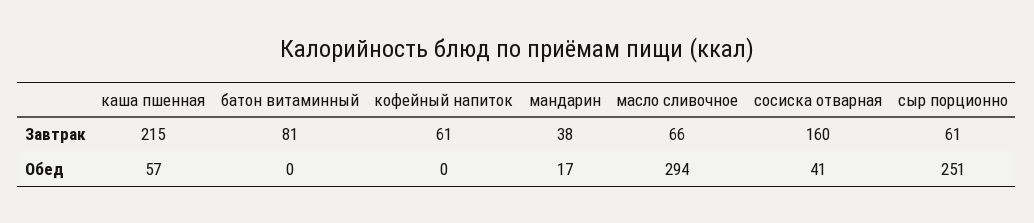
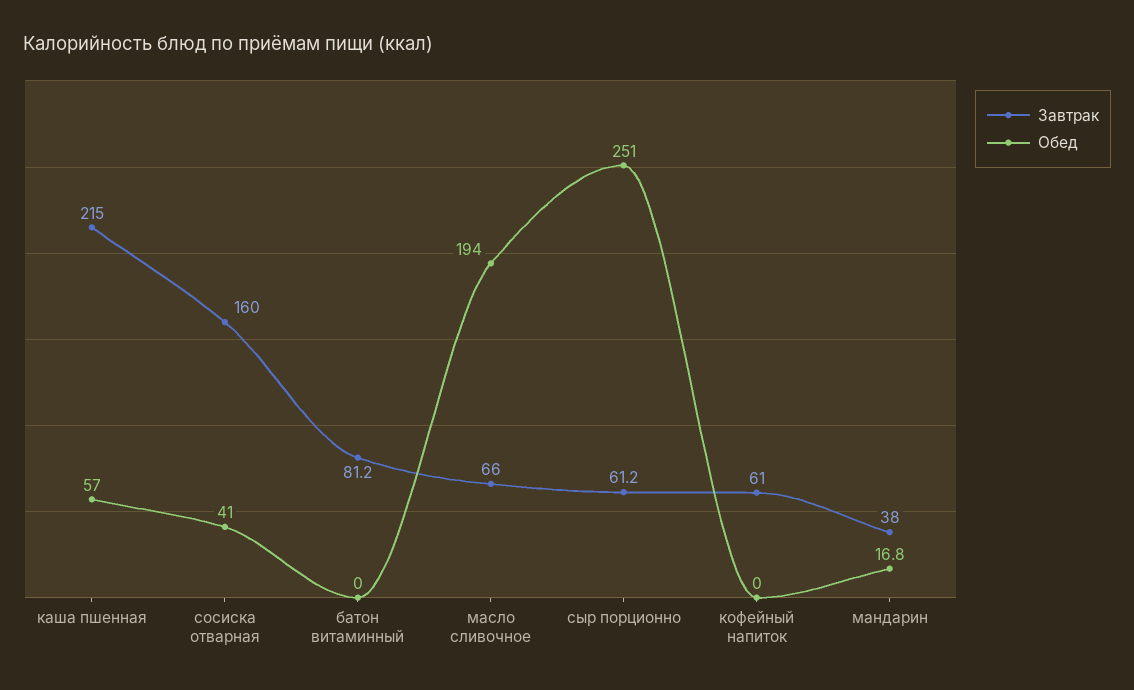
  {
    "Завтрак": {
      "каша пшенная": 215,
      "батон витаминный": 81.2,
      "кофейный напиток": 61,
      "мандарин": 38,
      "масло сливочное": 66,
      "сосиска отварная": 160,
      "сыр порционно": 61.2
    },
    "Обед": {
      "каша пшенная": 57,
      "батон витаминный": 0,
      "кофейный напиток": 0,
      "мандарин": 16.8,
-     "масло сливочное": 294,
+     "масло сливочное": 194,
      "сосиска отварная": 41,
      "сыр порционно": 251
    }
  }

